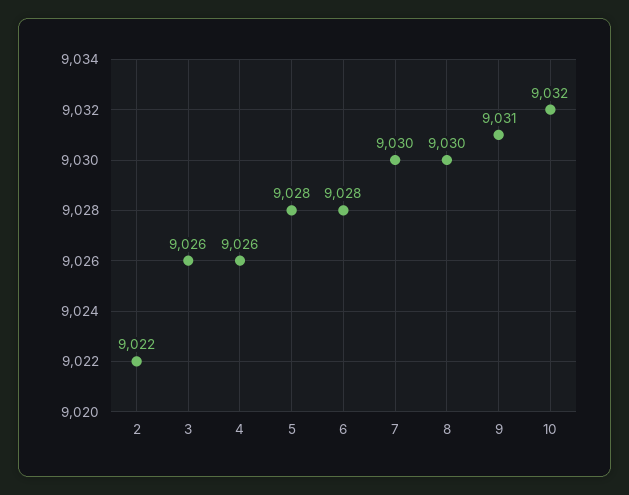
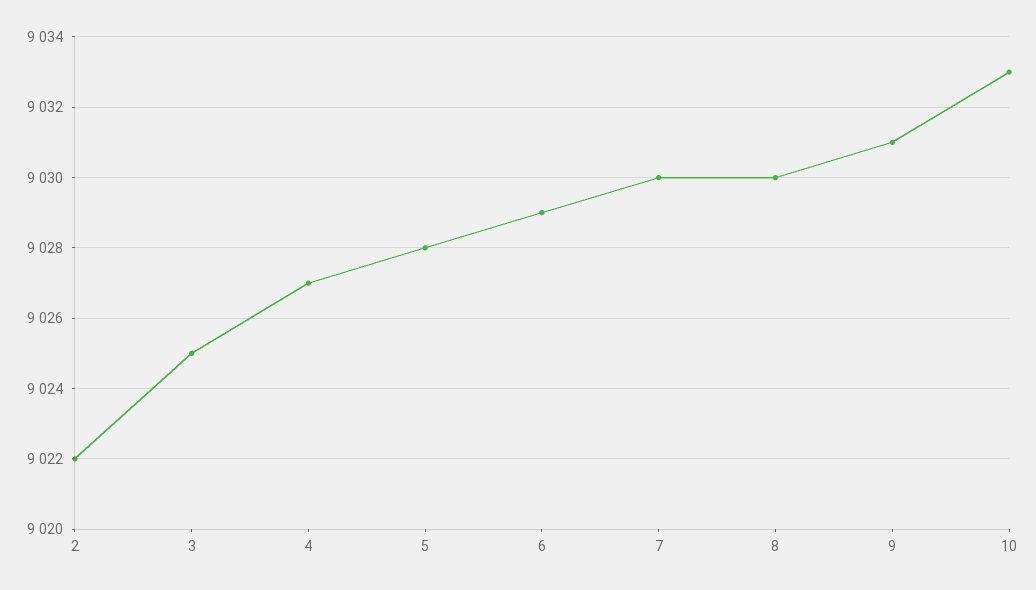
  {
    "2": 9022,
-   "3": 9026,
+   "3": 9025,
-   "4": 9026,
+   "4": 9027,
    "5": 9028,
-   "6": 9028,
+   "6": 9029,
    "7": 9030,
    "8": 9030,
    "9": 9031,
-   "10": 9032
+   "10": 9033
  }

